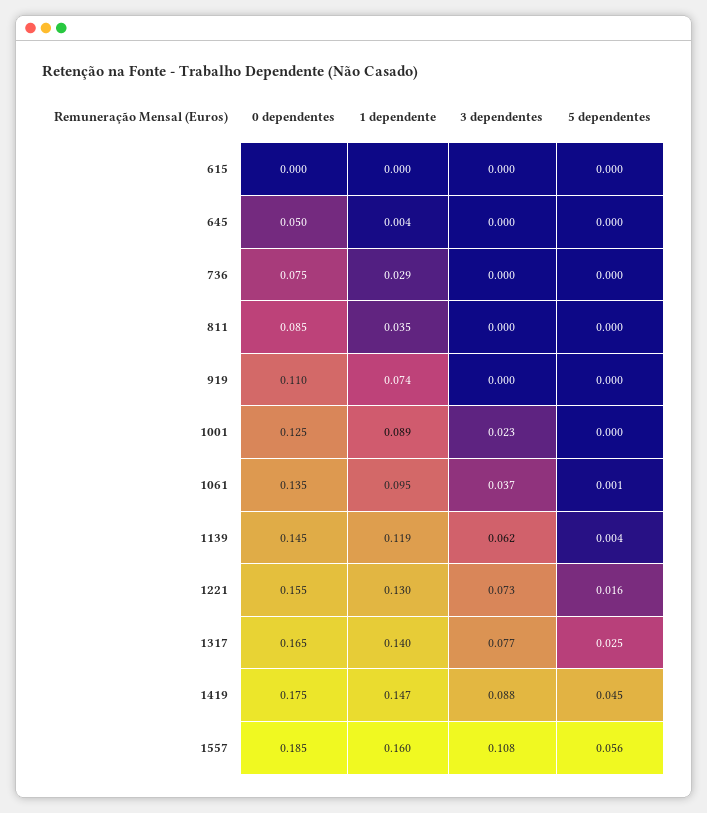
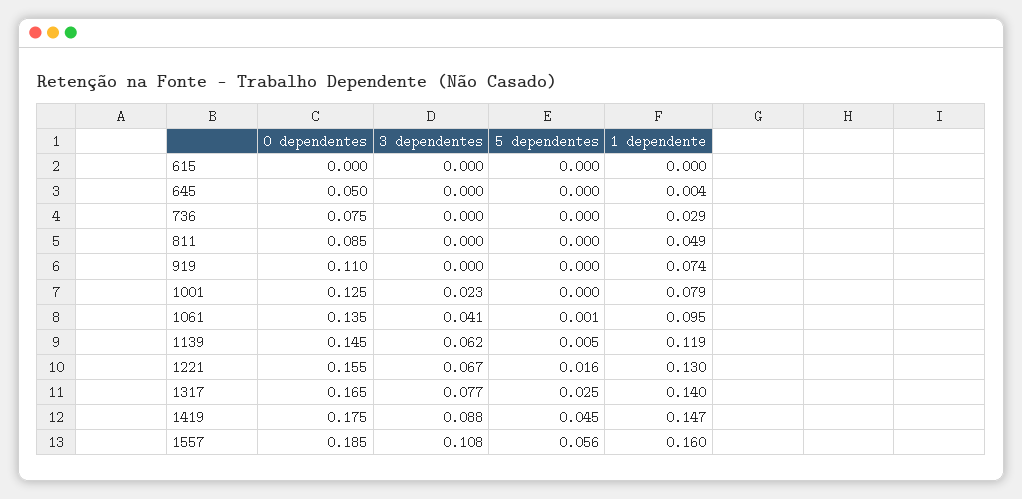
  {
    "0 dependentes": {
      "615": 0,
      "645": 0.05,
      "736": 0.075,
      "811": 0.085,
      "919": 0.11,
      "1001": 0.125,
      "1061": 0.135,
      "1139": 0.145,
      "1221": 0.155,
      "1317": 0.165,
      "1419": 0.175,
      "1557": 0.185
    },
    "1 dependente": {
      "615": 0,
      "645": 0.004,
      "736": 0.029,
-     "811": 0.035,
+     "811": 0.049,
      "919": 0.074,
-     "1001": 0.089,
+     "1001": 0.079,
      "1061": 0.095,
      "1139": 0.119,
      "1221": 0.13,
      "1317": 0.14,
      "1419": 0.147,
      "1557": 0.16
    },
    "3 dependentes": {
      "615": 0,
      "645": 0,
      "736": 0,
      "811": 0,
      "919": 0,
      "1001": 0.023,
-     "1061": 0.037,
+     "1061": 0.041,
      "1139": 0.062,
-     "1221": 0.073,
+     "1221": 0.067,
      "1317": 0.077,
      "1419": 0.088,
      "1557": 0.108
    },
    "5 dependentes": {
      "615": 0,
      "645": 0,
      "736": 0,
      "811": 0,
      "919": 0,
      "1001": 0,
      "1061": 0.001,
-     "1139": 0.004,
+     "1139": 0.005,
      "1221": 0.016,
      "1317": 0.025,
      "1419": 0.045,
      "1557": 0.056
    }
  }

